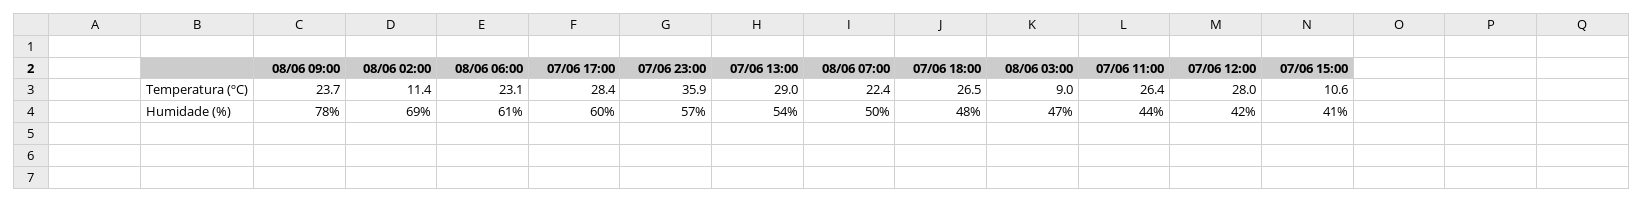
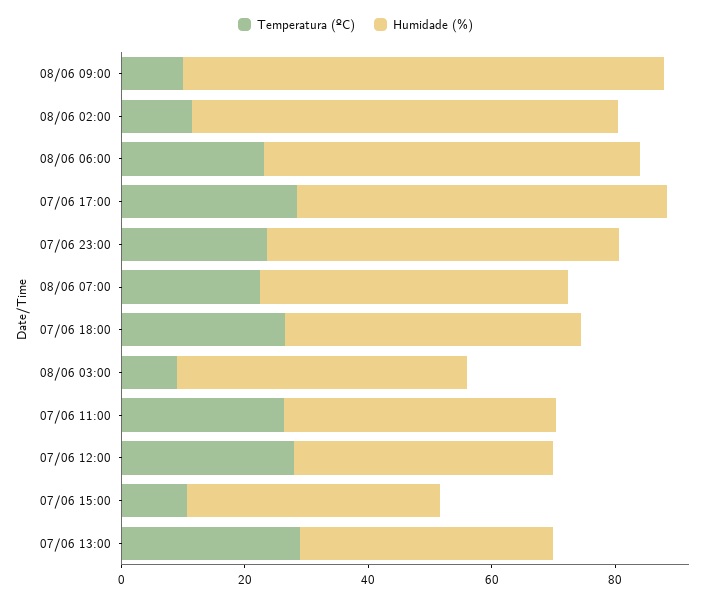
  {
    "Temperatura (ºC)": {
-     "08/06 09:00": 23.7,
+     "08/06 09:00": 10,
      "08/06 02:00": 11.4,
      "08/06 06:00": 23.1,
      "07/06 17:00": 28.4,
-     "07/06 23:00": 35.9,
+     "07/06 23:00": 25,
      "07/06 13:00": 29,
      "08/06 07:00": 22.4,
      "07/06 18:00": 26.5,
      "08/06 03:00": 9,
      "07/06 11:00": 26.4,
      "07/06 12:00": 28,
      "07/06 15:00": 10.6
    },
    "Humidade (%)": {
      "08/06 09:00": 78,
      "08/06 02:00": 69,
      "08/06 06:00": 61,
      "07/06 17:00": 60,
      "07/06 23:00": 57,
-     "07/06 13:00": 54,
+     "07/06 13:00": 40,
      "08/06 07:00": 50,
      "07/06 18:00": 48,
      "08/06 03:00": 47,
      "07/06 11:00": 44,
      "07/06 12:00": 42,
      "07/06 15:00": 41
    }
  }

